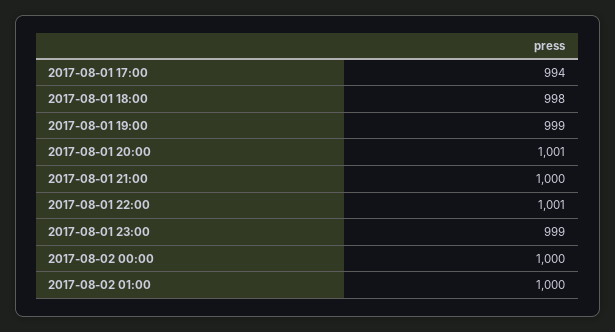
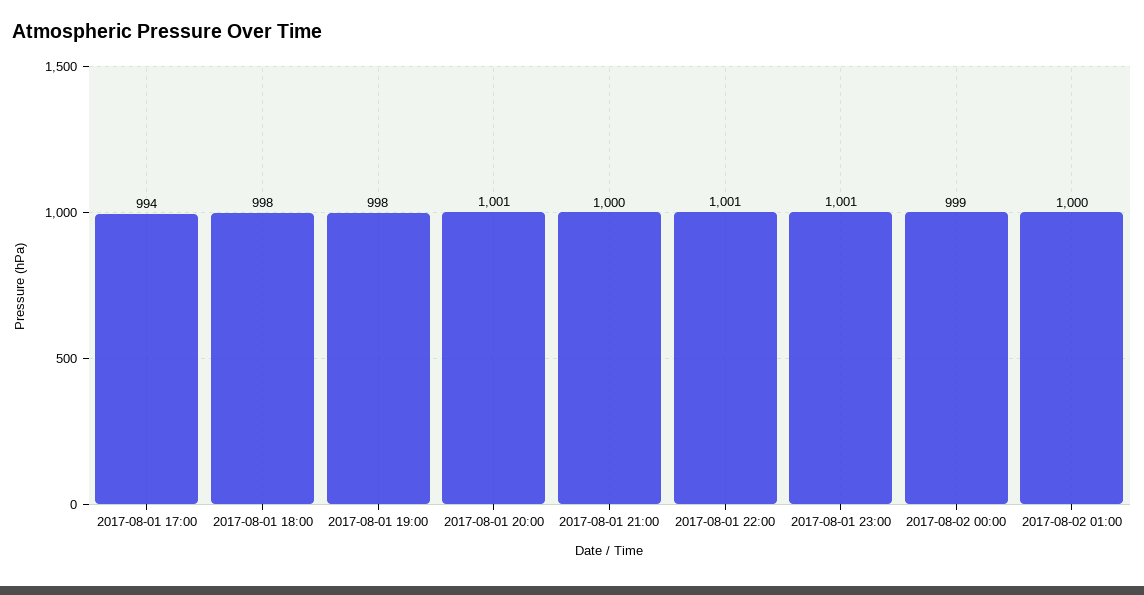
  {
    "2017-08-01 17:00": 994,
    "2017-08-01 18:00": 998,
-   "2017-08-01 19:00": 999,
+   "2017-08-01 19:00": 998,
    "2017-08-01 20:00": 1001,
    "2017-08-01 21:00": 1000,
    "2017-08-01 22:00": 1001,
-   "2017-08-01 23:00": 999,
+   "2017-08-01 23:00": 1001,
-   "2017-08-02 00:00": 1000,
+   "2017-08-02 00:00": 999,
    "2017-08-02 01:00": 1000
  }

